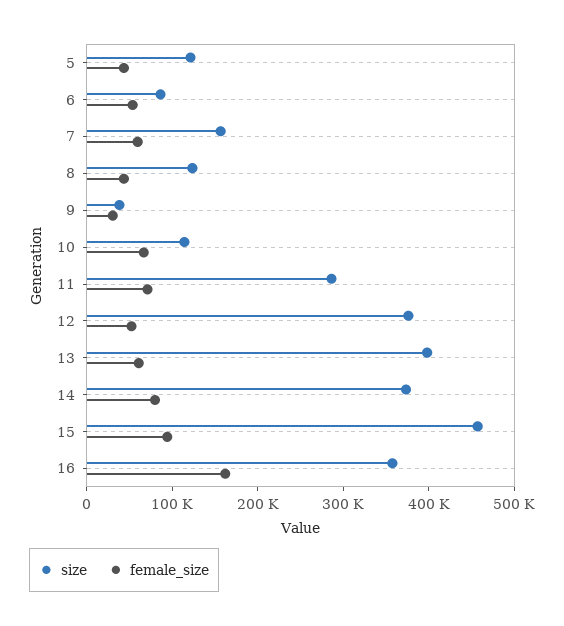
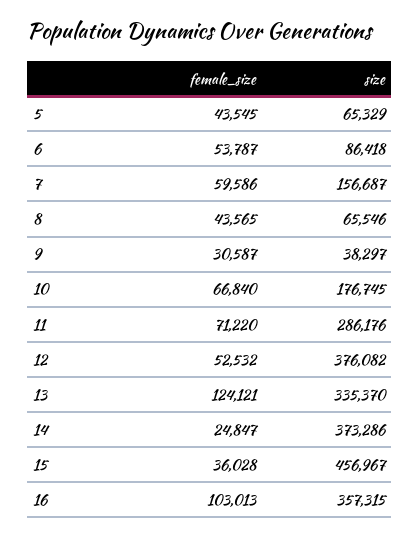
  {
    "size": {
-     "5": 120000,
+     "5": 65329,
      "6": 86418,
      "7": 156687,
-     "8": 120000,
+     "8": 65546,
      "9": 38297,
-     "10": 120000,
+     "10": 176745,
      "11": 286176,
      "12": 376082,
-     "13": 400000,
+     "13": 335370,
      "14": 373286,
      "15": 456967,
      "16": 357315
    },
    "female_size": {
      "5": 43545,
      "6": 53787,
      "7": 59586,
      "8": 43565,
      "9": 30587,
      "10": 66840,
      "11": 71220,
      "12": 52532,
-     "13": 60000,
+     "13": 124121,
-     "14": 80000,
+     "14": 24847,
-     "15": 100000,
+     "15": 36028,
-     "16": 160000
+     "16": 103013
    }
  }

